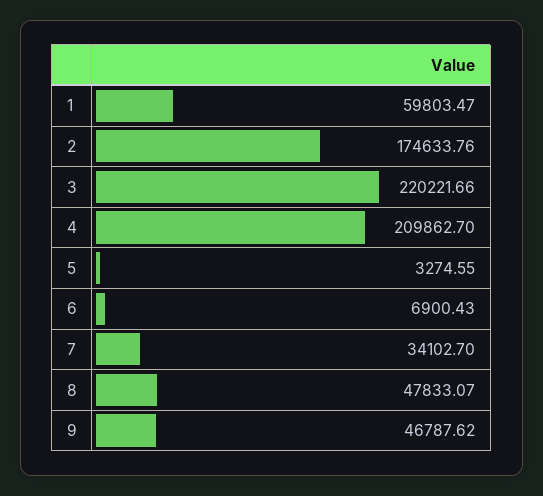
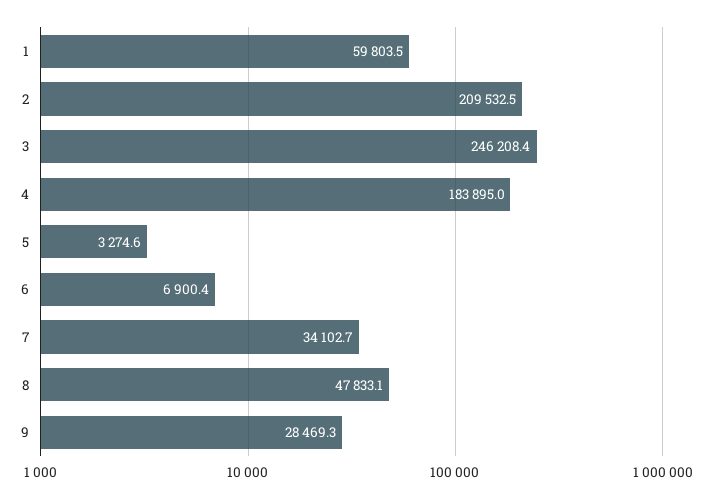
  {
    "1": 59803.47,
-   "2": 174633.76,
+   "2": 209532.5,
-   "3": 220221.66,
+   "3": 246208.4,
-   "4": 209862.7,
+   "4": 183895,
    "5": 3274.55,
    "6": 6900.43,
    "7": 34102.7,
    "8": 47833.07,
-   "9": 46787.62
+   "9": 28469.3
  }

